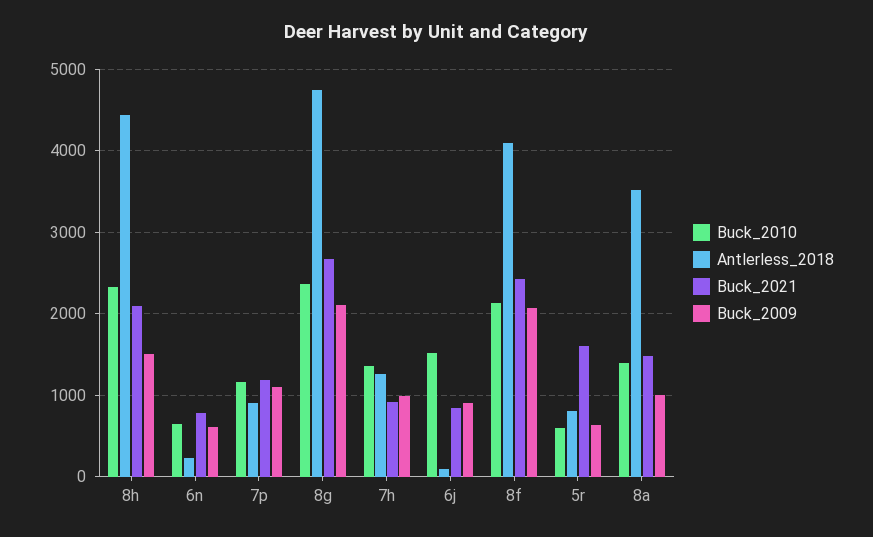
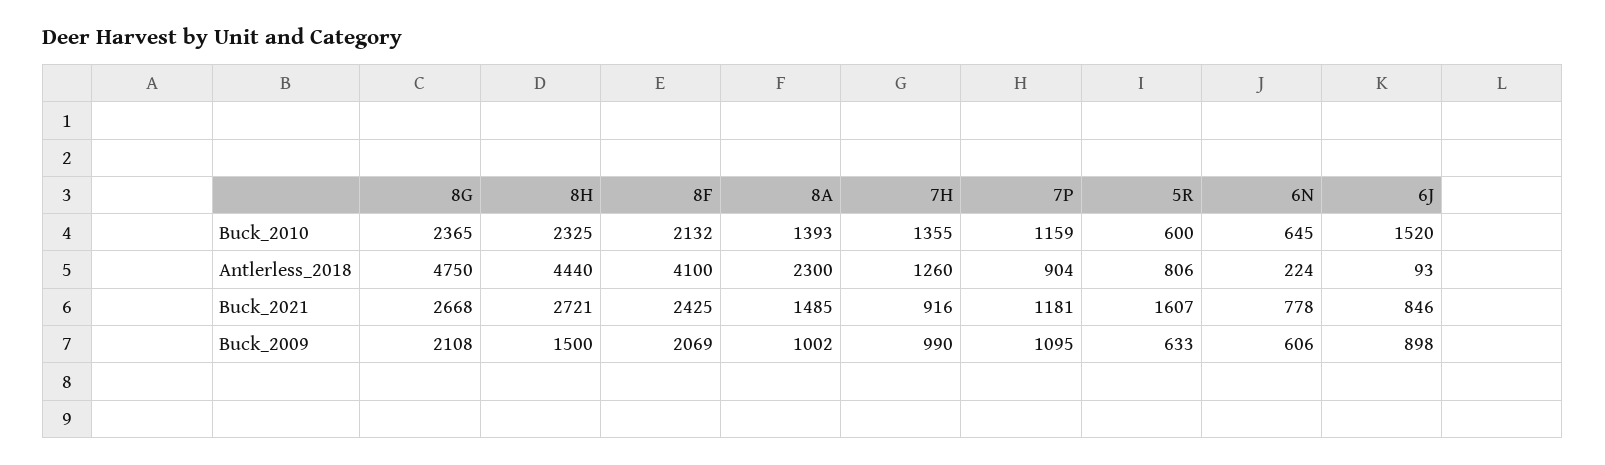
  {
    "Buck_2010": {
      "8h": 2325,
      "6n": 645,
      "7p": 1159,
      "8g": 2365,
      "7h": 1355,
      "6j": 1520,
      "8f": 2132,
      "5r": 600,
      "8a": 1393
    },
    "Antlerless_2018": {
      "8h": 4440,
      "6n": 224,
      "7p": 904,
      "8g": 4750,
      "7h": 1260,
      "6j": 93,
      "8f": 4100,
      "5r": 806,
-     "8a": 3500
+     "8a": 2300
    },
    "Buck_2021": {
-     "8h": 2100,
+     "8h": 2721,
      "6n": 778,
      "7p": 1181,
      "8g": 2668,
      "7h": 916,
      "6j": 846,
      "8f": 2425,
      "5r": 1607,
      "8a": 1485
    },
    "Buck_2009": {
      "8h": 1500,
      "6n": 606,
      "7p": 1095,
      "8g": 2108,
      "7h": 990,
      "6j": 898,
      "8f": 2069,
      "5r": 633,
      "8a": 1002
    }
  }

